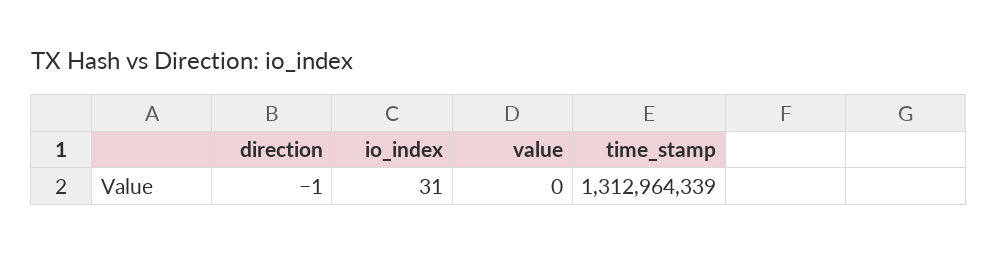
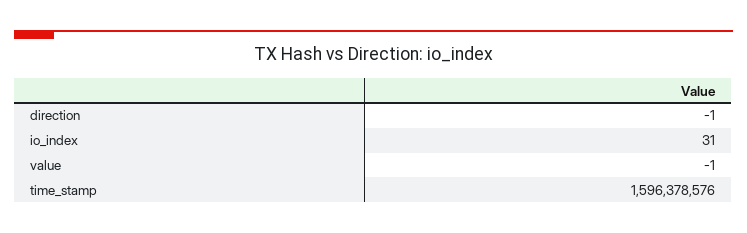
  {
    "direction": -1,
    "io_index": 31,
-   "value": 0,
+   "value": -1,
-   "time_stamp": 1312964339
+   "time_stamp": 1596378576
  }

